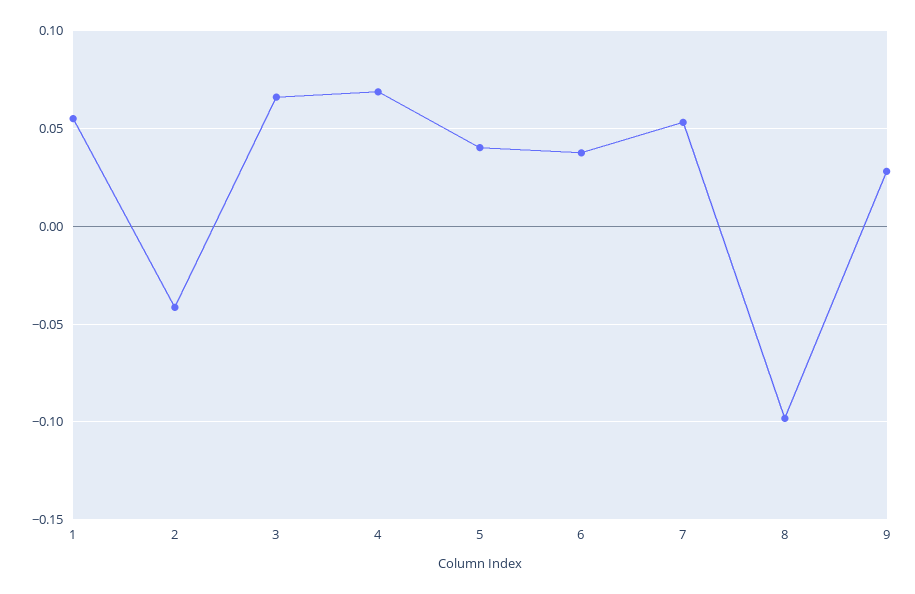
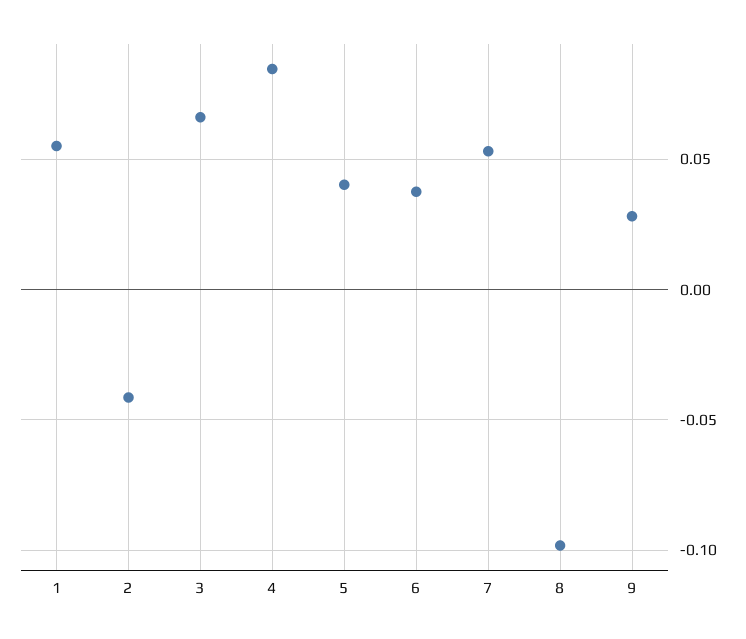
  {
    "1": 0.055,
    "2": -0.04,
    "3": 0.065,
-   "4": 0.07,
+   "4": 0.085,
    "5": 0.04,
    "6": 0.04,
    "7": 0.055,
    "8": -0.1,
    "9": 0.03
  }

